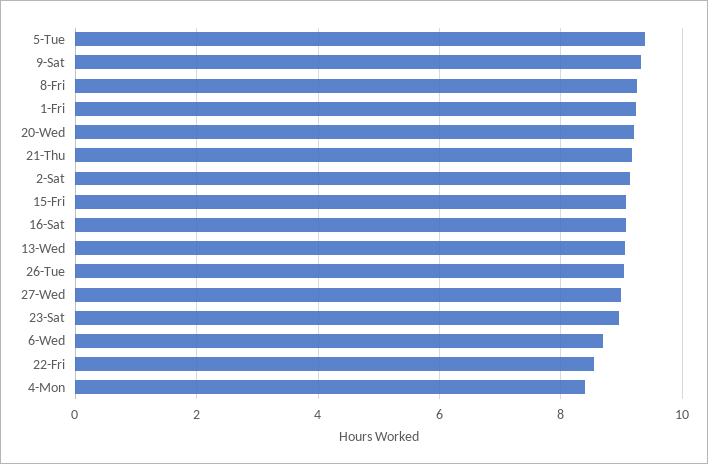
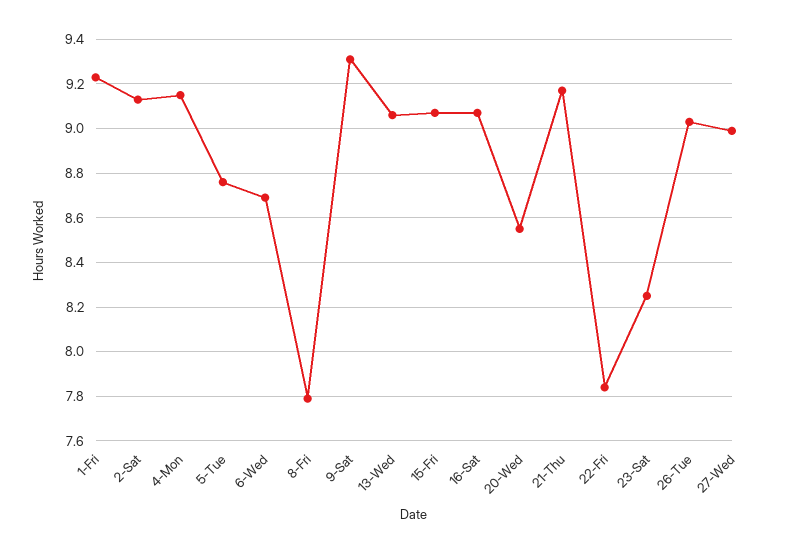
  {
-   "5-Tue": 9.4,
+   "5-Tue": 8.75,
    "9-Sat": 9.3,
-   "8-Fri": 9.2,
+   "8-Fri": 7.8,
    "1-Fri": 9.25,
-   "20-Wed": 9.2,
+   "20-Wed": 8.55,
    "21-Thu": 9.15,
    "2-Sat": 9.15,
    "15-Fri": 9.05,
    "16-Sat": 9.05,
    "13-Wed": 9.05,
    "26-Tue": 9.05,
    "27-Wed": 9,
-   "23-Sat": 9,
+   "23-Sat": 8.25,
    "6-Wed": 8.7,
-   "22-Fri": 8.6,
+   "22-Fri": 7.85,
-   "4-Mon": 8.4
+   "4-Mon": 9.15
  }

